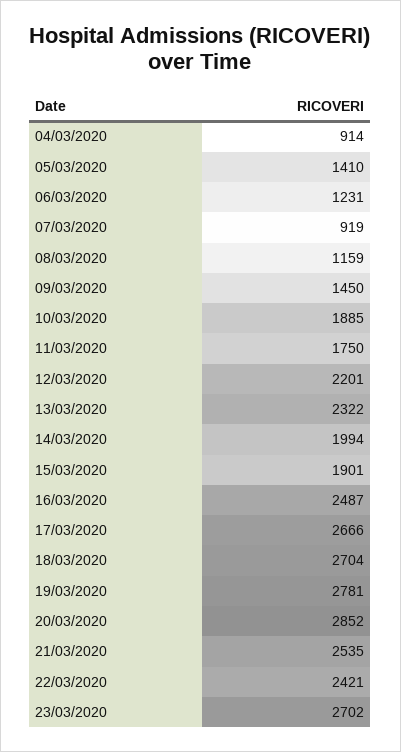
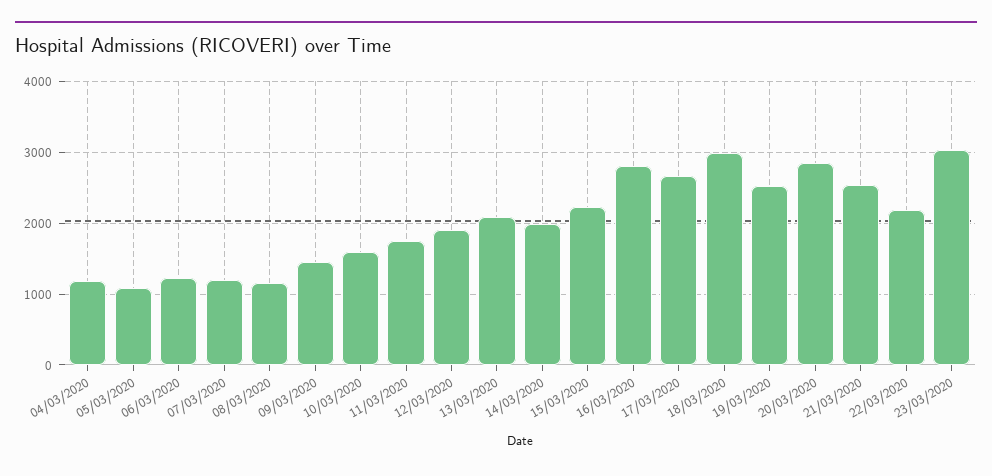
  {
-   "04/03/2020": 914,
+   "04/03/2020": 1200,
-   "05/03/2020": 1410,
+   "05/03/2020": 1100,
    "06/03/2020": 1231,
-   "07/03/2020": 919,
+   "07/03/2020": 1200,
    "08/03/2020": 1159,
    "09/03/2020": 1450,
-   "10/03/2020": 1885,
+   "10/03/2020": 1600,
    "11/03/2020": 1750,
-   "12/03/2020": 2201,
+   "12/03/2020": 1900,
-   "13/03/2020": 2322,
+   "13/03/2020": 2100,
    "14/03/2020": 1994,
-   "15/03/2020": 1901,
+   "15/03/2020": 2200,
-   "16/03/2020": 2487,
+   "16/03/2020": 2800,
    "17/03/2020": 2666,
-   "18/03/2020": 2704,
+   "18/03/2020": 3000,
-   "19/03/2020": 2781,
+   "19/03/2020": 2500,
    "20/03/2020": 2852,
    "21/03/2020": 2535,
-   "22/03/2020": 2421,
+   "22/03/2020": 2200,
-   "23/03/2020": 2702
+   "23/03/2020": 3000
  }

